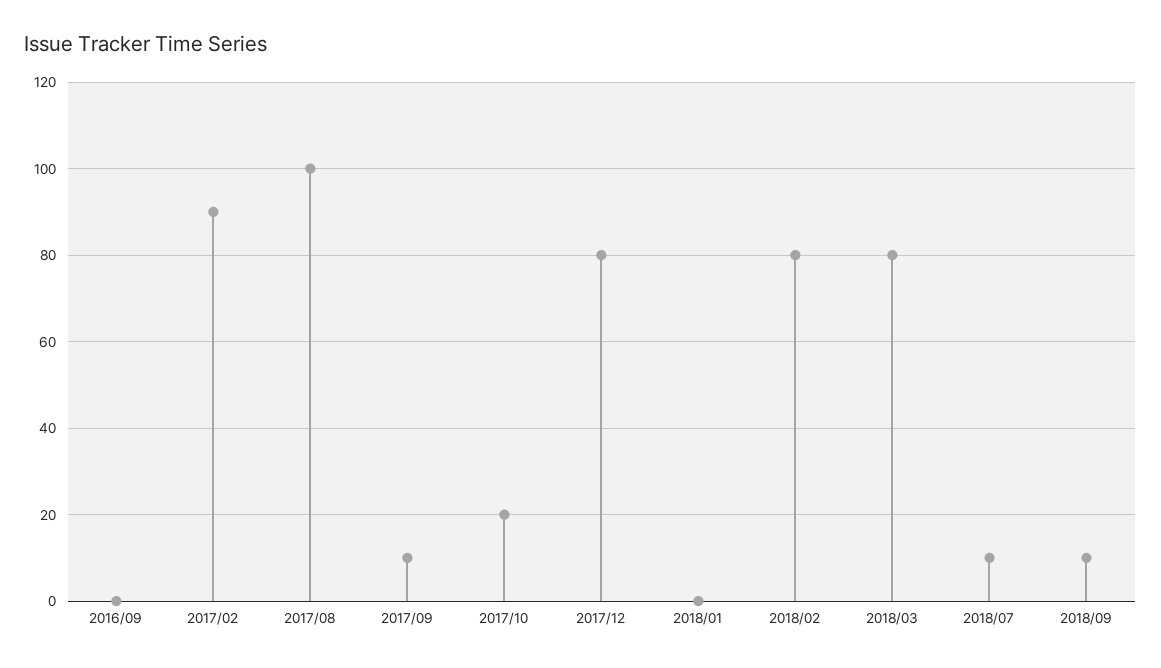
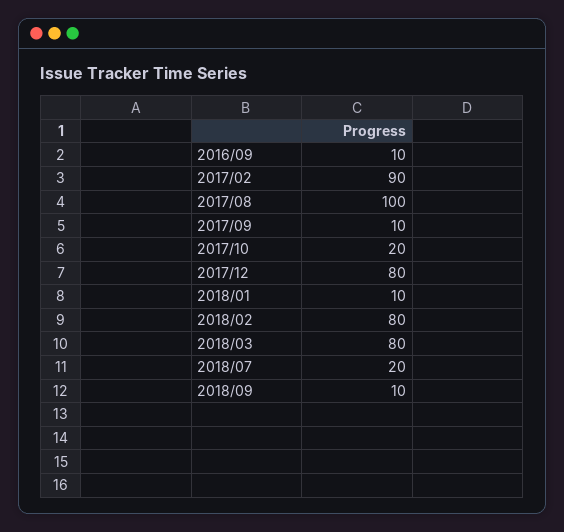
  {
-   "2016/09": 0,
+   "2016/09": 10,
    "2017/02": 90,
    "2017/08": 100,
    "2017/09": 10,
    "2017/10": 20,
    "2017/12": 80,
-   "2018/01": 0,
+   "2018/01": 10,
    "2018/02": 80,
    "2018/03": 80,
-   "2018/07": 10,
+   "2018/07": 20,
    "2018/09": 10
  }

